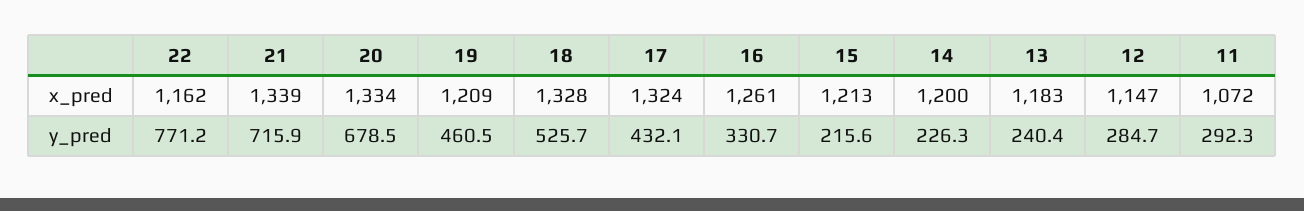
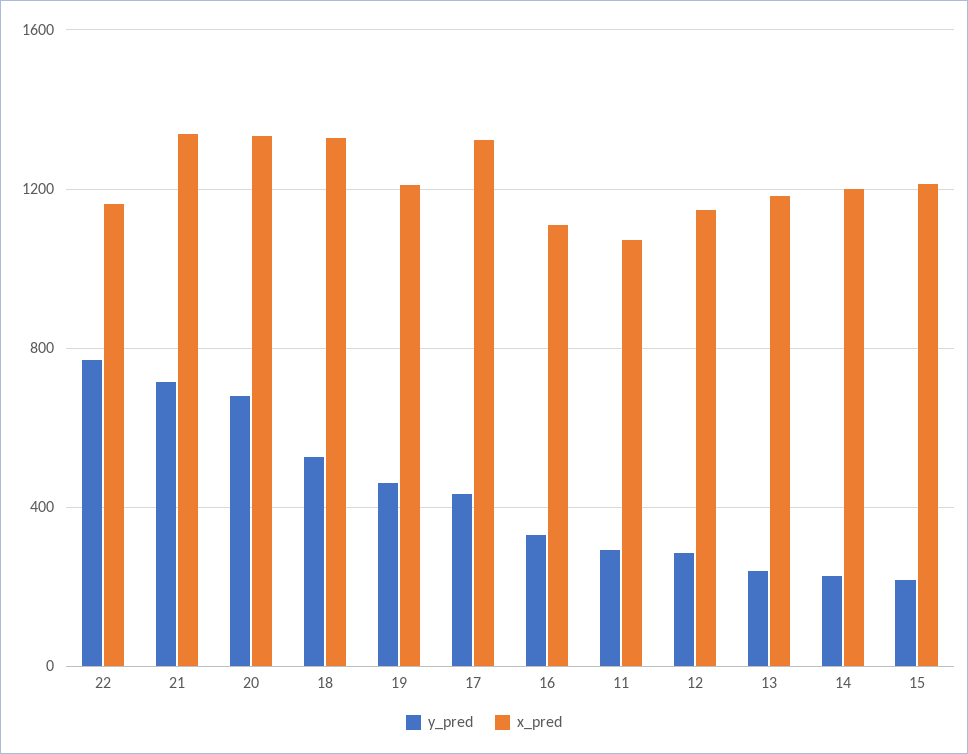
  {
    "x_pred": {
      "22": 1162,
      "21": 1339,
      "20": 1334,
      "19": 1209,
      "18": 1328,
      "17": 1324,
-     "16": 1261,
+     "16": 1100,
      "15": 1213,
      "14": 1200,
      "13": 1183,
      "12": 1147,
      "11": 1072
    },
    "y_pred": {
      "22": 771.2,
      "21": 715.9,
      "20": 678.5,
      "19": 460.5,
      "18": 525.7,
      "17": 432.1,
      "16": 330.7,
      "15": 215.6,
      "14": 226.3,
      "13": 240.4,
      "12": 284.7,
      "11": 292.3
    }
  }

